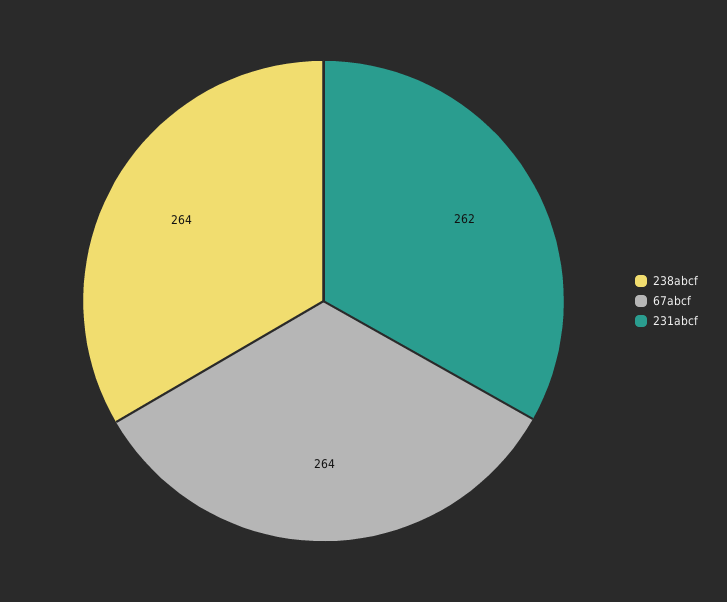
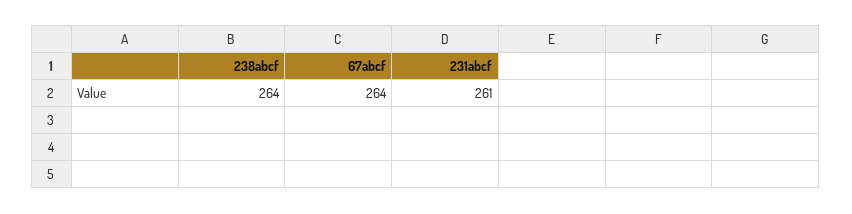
  {
    "238abcf": 264,
    "67abcf": 264,
-   "231abcf": 262
+   "231abcf": 261
  }

